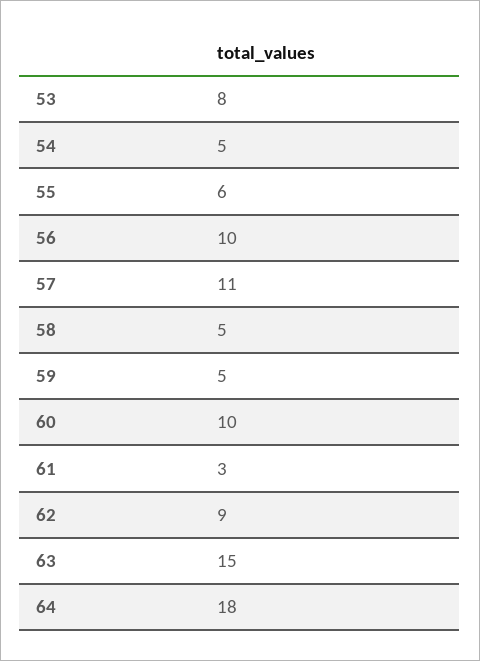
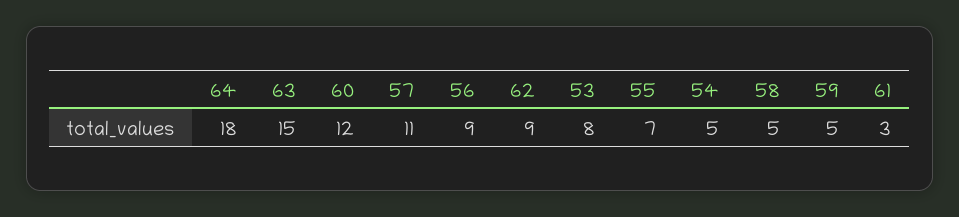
  {
    "53": 8,
    "54": 5,
-   "55": 6,
+   "55": 7,
-   "56": 10,
+   "56": 9,
    "57": 11,
    "58": 5,
    "59": 5,
-   "60": 10,
+   "60": 12,
    "61": 3,
    "62": 9,
    "63": 15,
    "64": 18
  }

